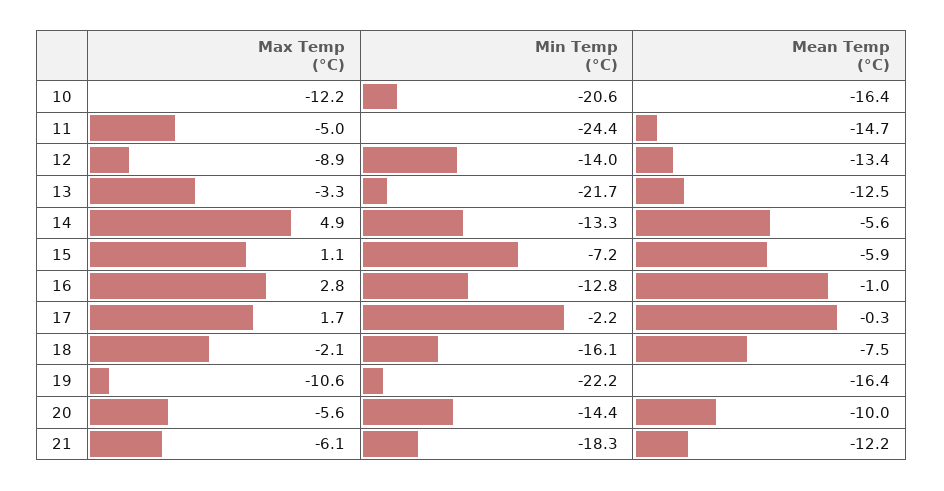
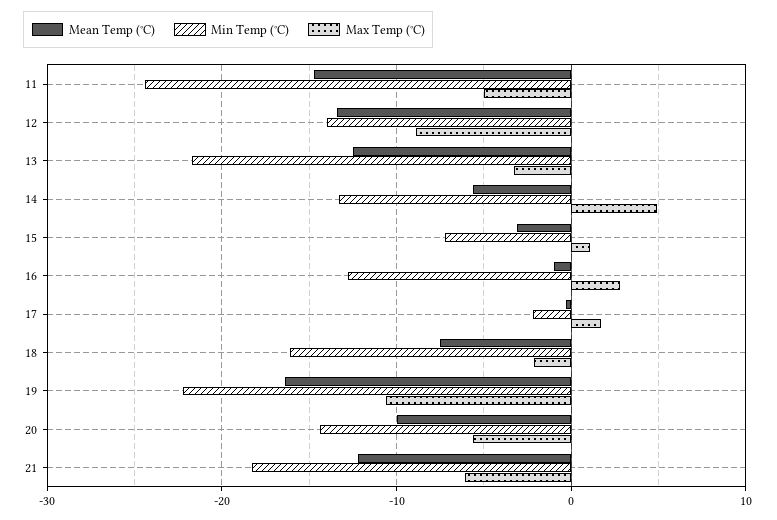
  {
    "Max Temp (°C)": {
-     "10": -12.2,
      "11": -5,
      "12": -8.9,
      "13": -3.3,
      "14": 4.9,
      "15": 1.1,
      "16": 2.8,
      "17": 1.7,
      "18": -2.1,
      "19": -10.6,
      "20": -5.6,
      "21": -6.1
    },
    "Min Temp (°C)": {
-     "10": -20.6,
      "11": -24.4,
      "12": -14,
      "13": -21.7,
      "14": -13.3,
      "15": -7.2,
      "16": -12.8,
      "17": -2.2,
      "18": -16.1,
      "19": -22.2,
      "20": -14.4,
      "21": -18.3
    },
    "Mean Temp (°C)": {
-     "10": -16.4,
      "11": -14.7,
      "12": -13.4,
      "13": -12.5,
      "14": -5.6,
-     "15": -5.9,
+     "15": -3,
      "16": -1,
      "17": -0.3,
      "18": -7.5,
      "19": -16.4,
      "20": -10,
      "21": -12.2
    }
  }

